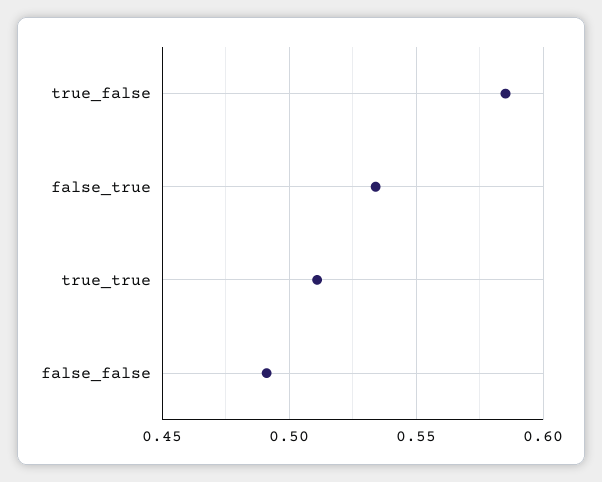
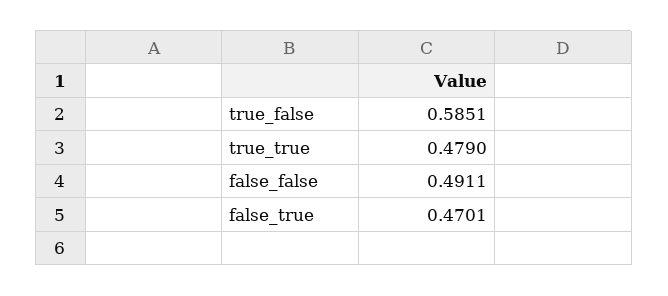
  {
    "true_false": 0.5851,
-   "false_true": 0.535,
+   "false_true": 0.4701,
-   "true_true": 0.51,
+   "true_true": 0.479,
    "false_false": 0.4911
  }

